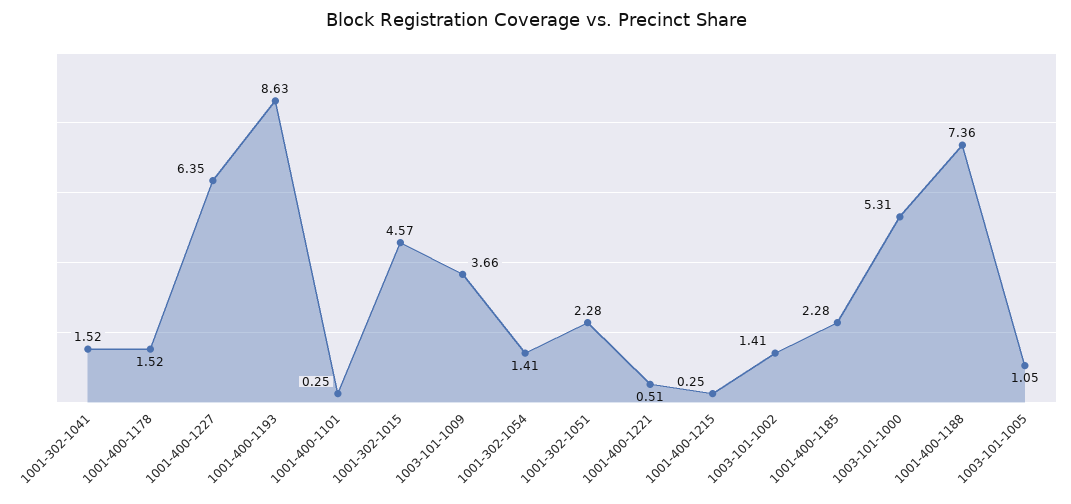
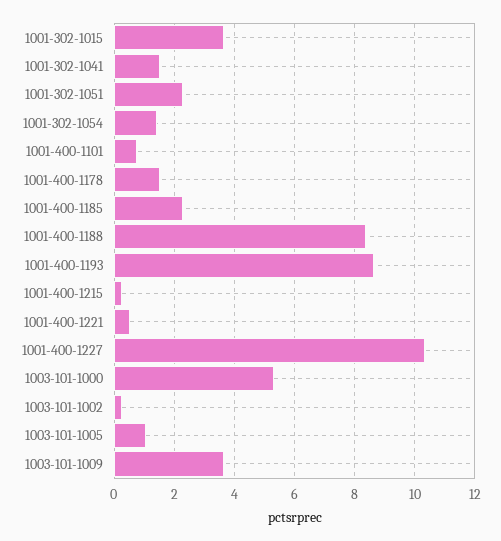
  {
    "1001-302-1041": 1.52,
    "1001-400-1178": 1.52,
-   "1001-400-1227": 6.35,
+   "1001-400-1227": 10.4,
    "1001-400-1193": 8.63,
-   "1001-400-1101": 0.25,
+   "1001-400-1101": 0.8,
-   "1001-302-1015": 4.57,
+   "1001-302-1015": 3.6,
    "1003-101-1009": 3.66,
    "1001-302-1054": 1.41,
    "1001-302-1051": 2.28,
    "1001-400-1221": 0.51,
    "1001-400-1215": 0.25,
-   "1003-101-1002": 1.41,
+   "1003-101-1002": 0.2,
    "1001-400-1185": 2.28,
    "1003-101-1000": 5.31,
-   "1001-400-1188": 7.36,
+   "1001-400-1188": 8.4,
    "1003-101-1005": 1.05
  }

